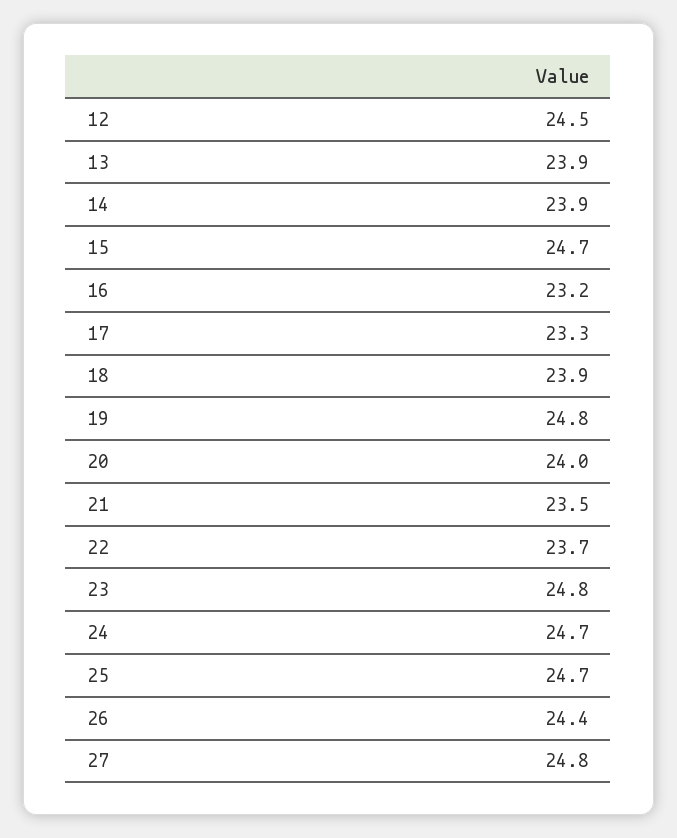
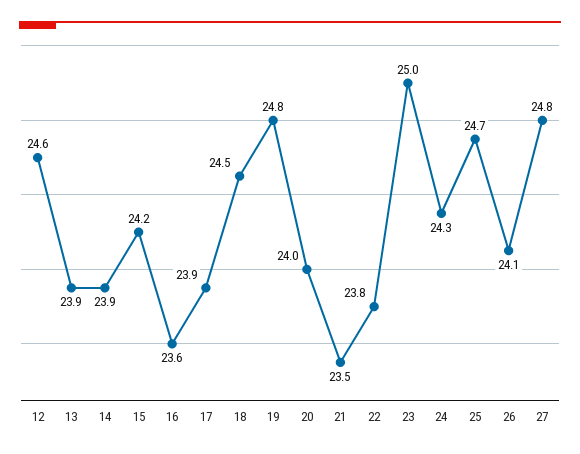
  {
-   "12": 24.5,
+   "12": 24.6,
    "13": 23.9,
    "14": 23.9,
-   "15": 24.7,
+   "15": 24.2,
-   "16": 23.2,
+   "16": 23.6,
-   "17": 23.3,
+   "17": 23.9,
-   "18": 23.9,
+   "18": 24.5,
    "19": 24.8,
    "20": 24,
    "21": 23.5,
-   "22": 23.7,
+   "22": 23.8,
-   "23": 24.8,
+   "23": 25,
-   "24": 24.7,
+   "24": 24.3,
    "25": 24.7,
-   "26": 24.4,
+   "26": 24.1,
    "27": 24.8
  }

